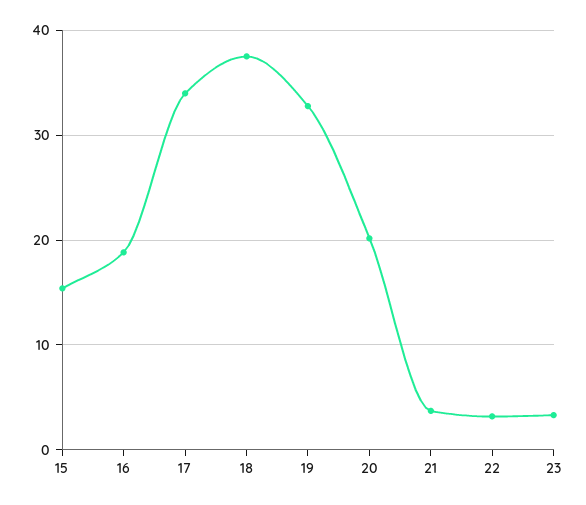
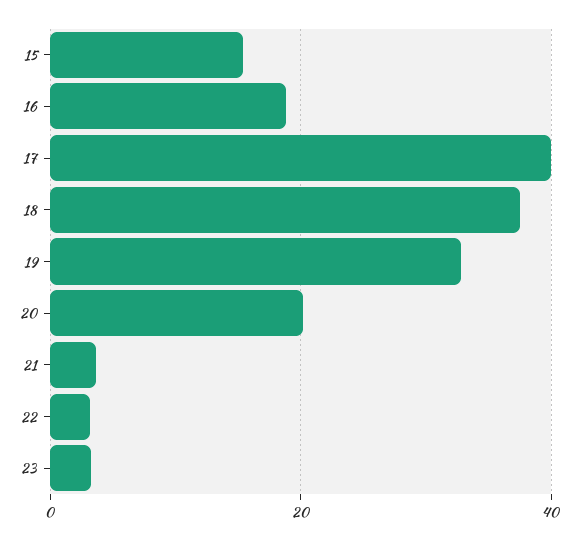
  {
    "15": 15,
    "16": 19,
-   "17": 34,
+   "17": 40,
    "18": 38,
    "19": 33,
    "20": 20,
    "21": 4,
    "22": 3,
    "23": 3
  }

